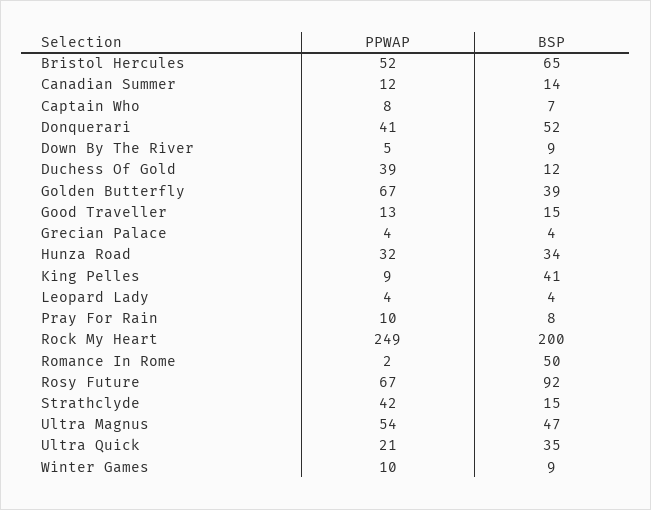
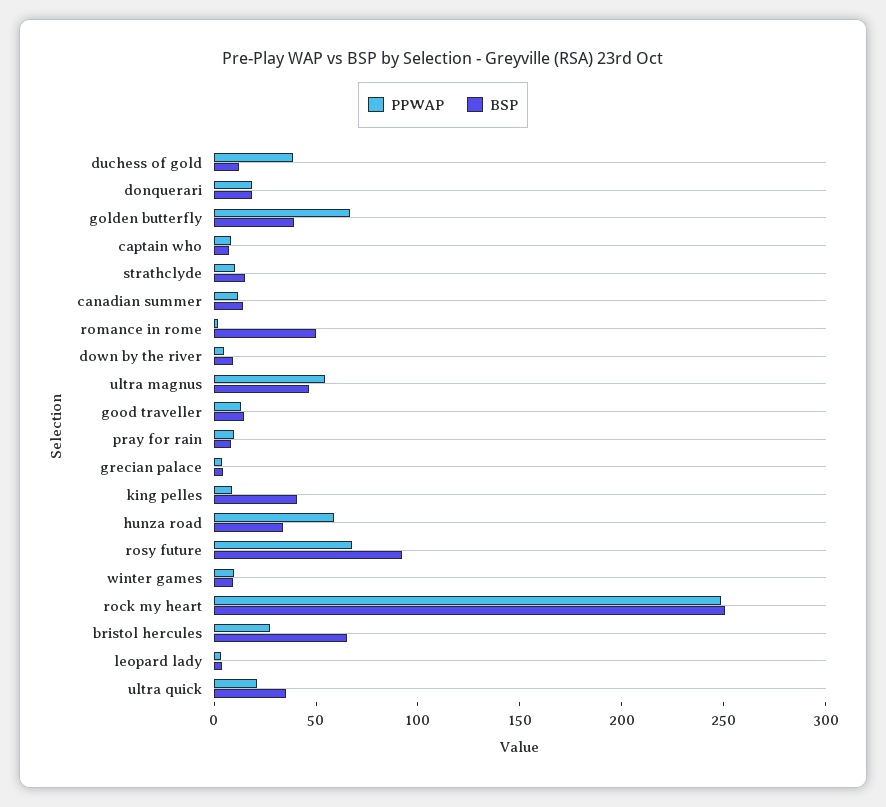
  {
    "PPWAP": {
-     "Bristol Hercules": 52,
+     "Bristol Hercules": 30,
      "Canadian Summer": 12,
      "Captain Who": 8,
-     "Donquerari": 41,
+     "Donquerari": 20,
      "Down By The River": 5,
      "Duchess Of Gold": 39,
      "Golden Butterfly": 67,
      "Good Traveller": 13,
      "Grecian Palace": 4,
-     "Hunza Road": 32,
+     "Hunza Road": 60,
      "King Pelles": 9,
      "Leopard Lady": 4,
      "Pray For Rain": 10,
      "Rock My Heart": 249,
      "Romance In Rome": 2,
      "Rosy Future": 67,
-     "Strathclyde": 42,
+     "Strathclyde": 10,
      "Ultra Magnus": 54,
      "Ultra Quick": 21,
      "Winter Games": 10
    },
    "BSP": {
      "Bristol Hercules": 65,
      "Canadian Summer": 14,
      "Captain Who": 7,
-     "Donquerari": 52,
+     "Donquerari": 20,
      "Down By The River": 9,
      "Duchess Of Gold": 12,
      "Golden Butterfly": 39,
      "Good Traveller": 15,
      "Grecian Palace": 4,
      "Hunza Road": 34,
      "King Pelles": 41,
      "Leopard Lady": 4,
      "Pray For Rain": 8,
-     "Rock My Heart": 200,
+     "Rock My Heart": 250,
      "Romance In Rome": 50,
      "Rosy Future": 92,
      "Strathclyde": 15,
      "Ultra Magnus": 47,
      "Ultra Quick": 35,
      "Winter Games": 9
    }
  }

